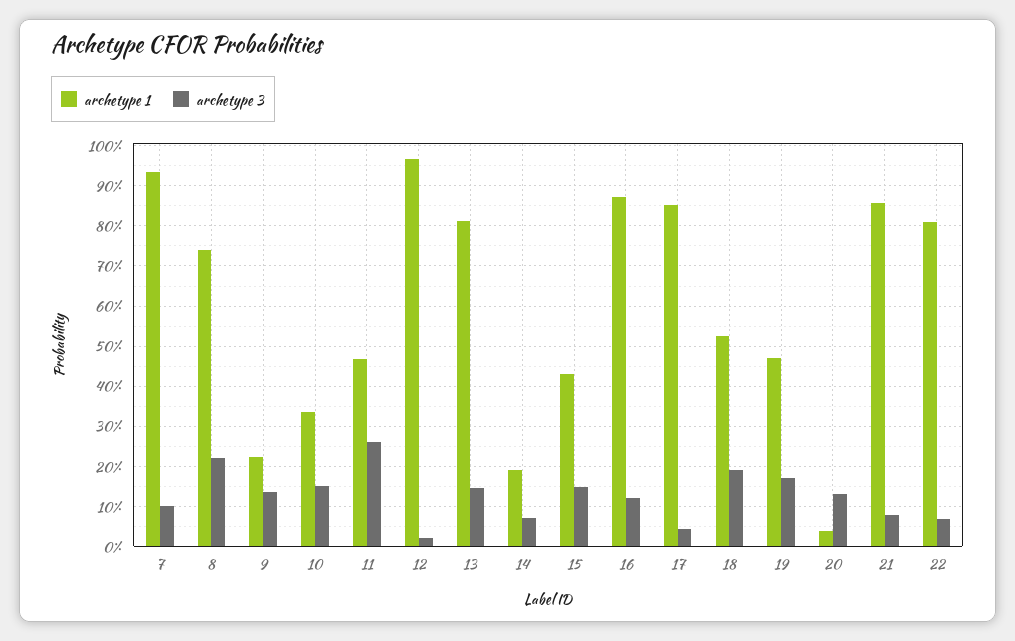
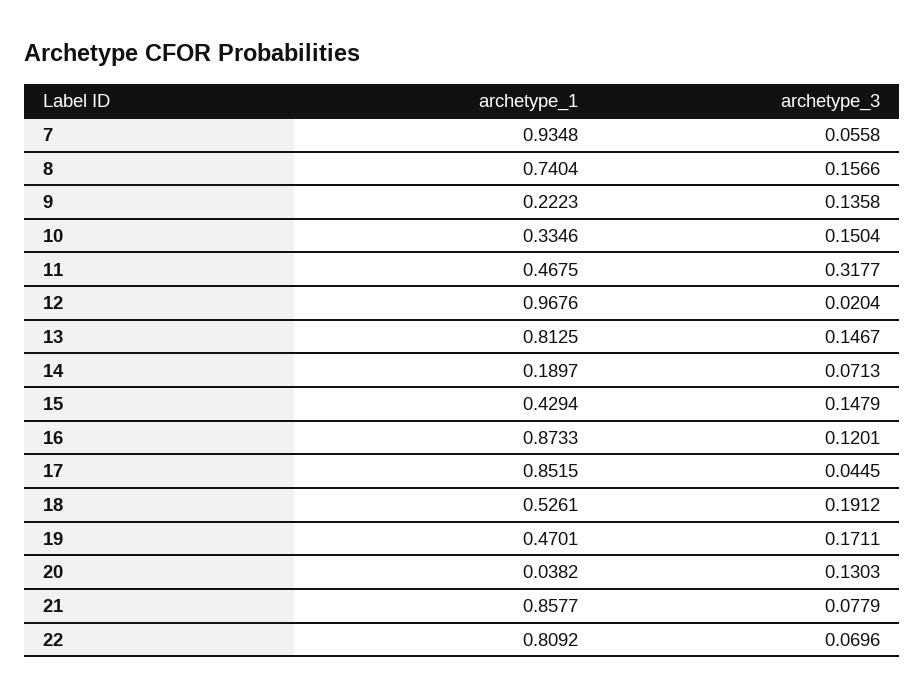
  {
    "archetype 1": {
      "7": 0.9348,
      "8": 0.7404,
      "9": 0.2223,
      "10": 0.3346,
      "11": 0.4675,
      "12": 0.9676,
      "13": 0.8125,
      "14": 0.1897,
      "15": 0.4294,
      "16": 0.8733,
      "17": 0.8515,
      "18": 0.5261,
      "19": 0.4701,
      "20": 0.0382,
      "21": 0.8577,
      "22": 0.8092
    },
    "archetype 3": {
-     "7": 0.1,
+     "7": 0.0558,
-     "8": 0.22,
+     "8": 0.1566,
      "9": 0.1358,
      "10": 0.1504,
-     "11": 0.26,
+     "11": 0.3177,
      "12": 0.0204,
      "13": 0.1467,
      "14": 0.0713,
      "15": 0.1479,
      "16": 0.1201,
      "17": 0.0445,
      "18": 0.1912,
      "19": 0.1711,
      "20": 0.1303,
      "21": 0.0779,
      "22": 0.0696
    }
  }

